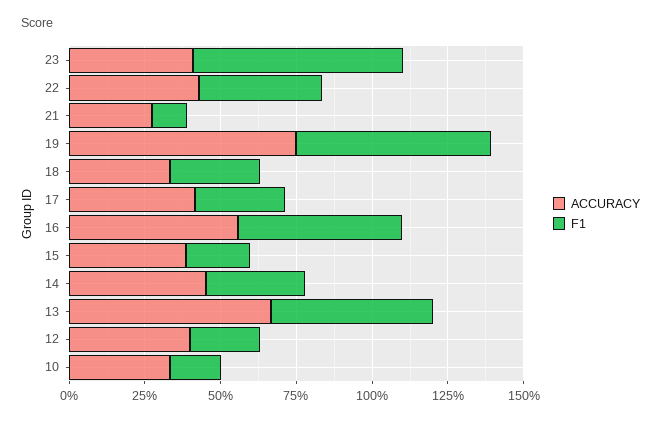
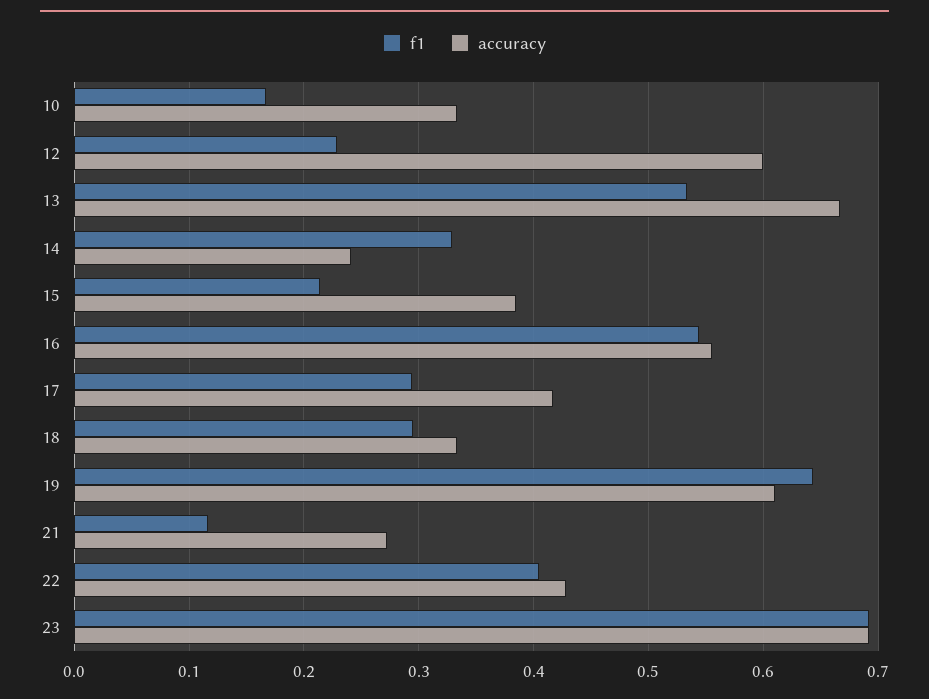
  {
    "ACCURACY": {
-     "23": 0.4,
+     "23": 0.69,
      "22": 0.43,
      "21": 0.27,
-     "19": 0.75,
+     "19": 0.61,
      "18": 0.33,
      "17": 0.42,
      "16": 0.56,
      "15": 0.38,
-     "14": 0.45,
+     "14": 0.24,
      "13": 0.67,
-     "12": 0.4,
+     "12": 0.6,
      "10": 0.33
    },
    "F1": {
      "23": 0.69,
      "22": 0.4,
      "21": 0.12,
      "19": 0.64,
      "18": 0.3,
      "17": 0.29,
      "16": 0.54,
      "15": 0.21,
      "14": 0.33,
      "13": 0.53,
      "12": 0.23,
      "10": 0.17
    }
  }

